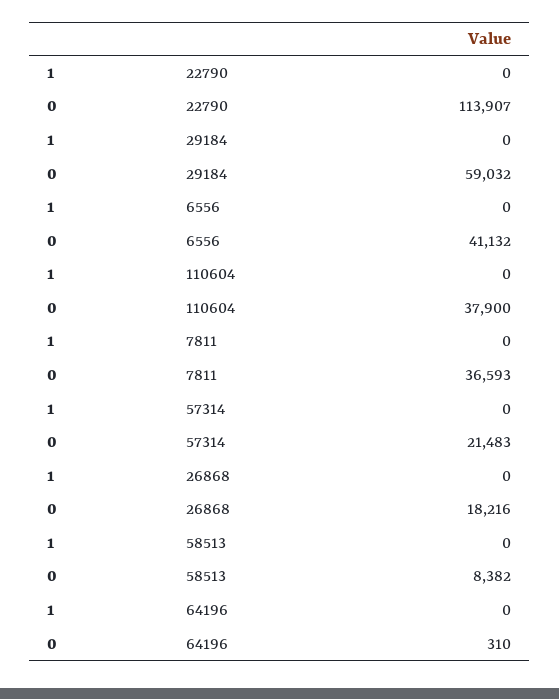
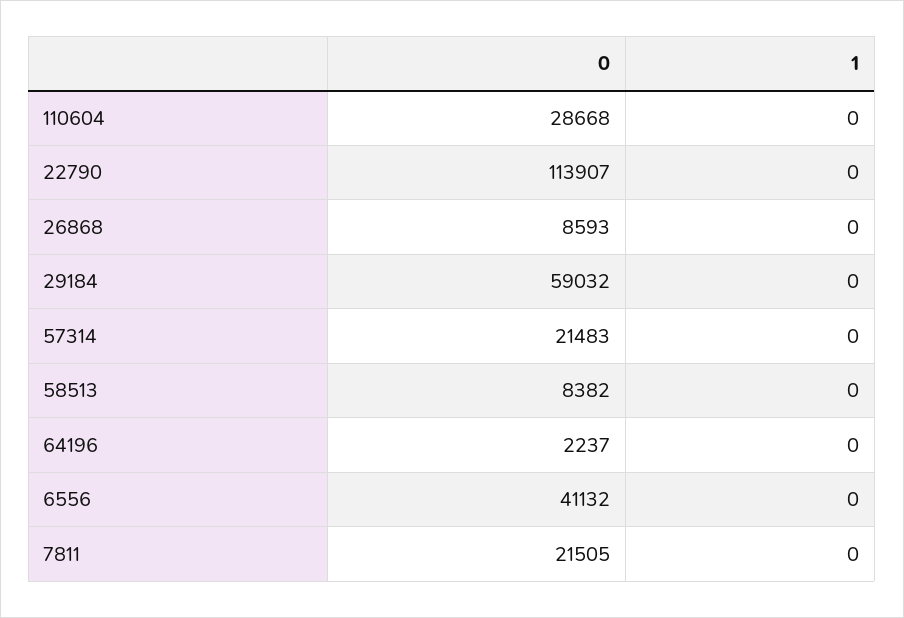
  {
    "1": {
      "22790": 0,
      "29184": 0,
      "6556": 0,
      "110604": 0,
      "7811": 0,
      "57314": 0,
      "26868": 0,
      "58513": 0,
      "64196": 0
    },
    "0": {
      "22790": 113907,
      "29184": 59032,
      "6556": 41132,
-     "110604": 37900,
+     "110604": 28668,
-     "7811": 36593,
+     "7811": 21505,
      "57314": 21483,
-     "26868": 18216,
+     "26868": 8593,
      "58513": 8382,
-     "64196": 310
+     "64196": 2237
    }
  }

